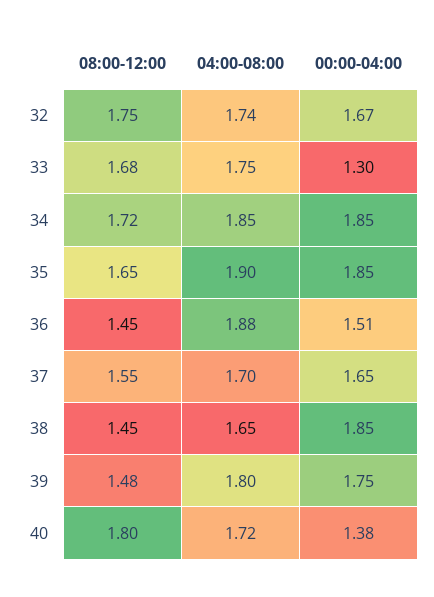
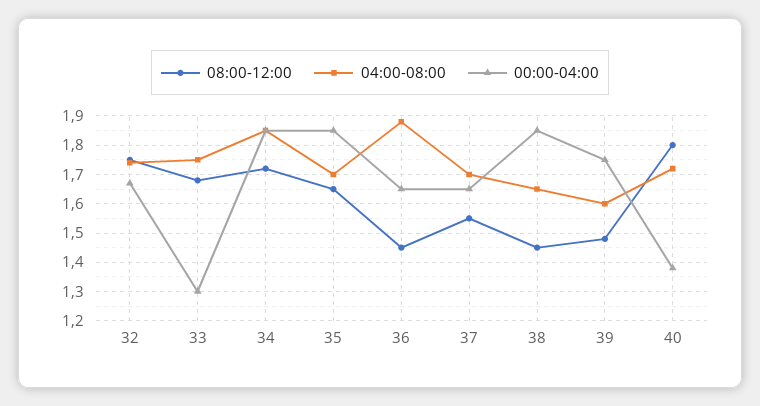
  {
    "08:00-12:00": {
      "32": 1.75,
      "33": 1.68,
      "34": 1.72,
      "35": 1.65,
      "36": 1.45,
      "37": 1.55,
      "38": 1.45,
      "39": 1.48,
      "40": 1.8
    },
    "04:00-08:00": {
      "32": 1.74,
      "33": 1.75,
      "34": 1.85,
-     "35": 1.9,
+     "35": 1.7,
      "36": 1.88,
      "37": 1.7,
      "38": 1.65,
-     "39": 1.8,
+     "39": 1.6,
      "40": 1.72
    },
    "00:00-04:00": {
      "32": 1.67,
      "33": 1.3,
      "34": 1.85,
      "35": 1.85,
-     "36": 1.51,
+     "36": 1.65,
      "37": 1.65,
      "38": 1.85,
      "39": 1.75,
      "40": 1.38
    }
  }

